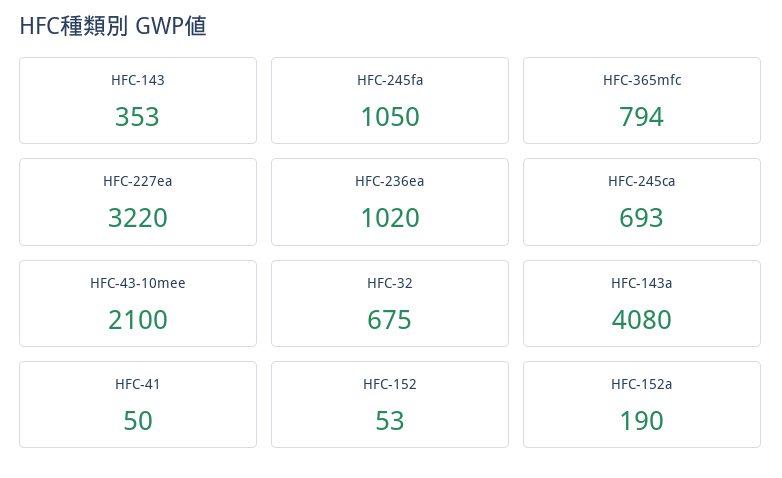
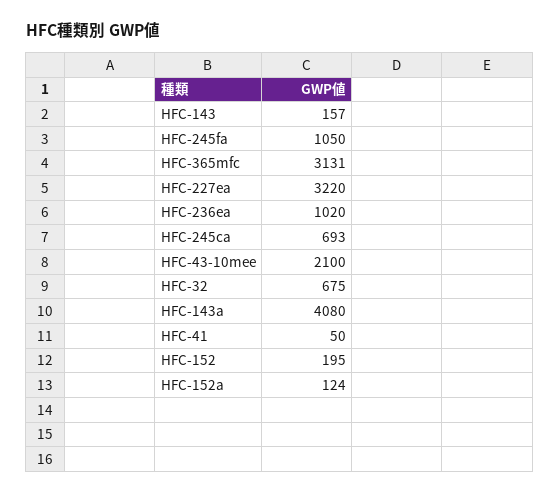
  {
-   "HFC-143": 353,
+   "HFC-143": 157,
    "HFC-245fa": 1050,
-   "HFC-365mfc": 794,
+   "HFC-365mfc": 3131,
    "HFC-227ea": 3220,
    "HFC-236ea": 1020,
    "HFC-245ca": 693,
    "HFC-43-10mee": 2100,
    "HFC-32": 675,
    "HFC-143a": 4080,
    "HFC-41": 50,
-   "HFC-152": 53,
+   "HFC-152": 195,
-   "HFC-152a": 190
+   "HFC-152a": 124
  }

